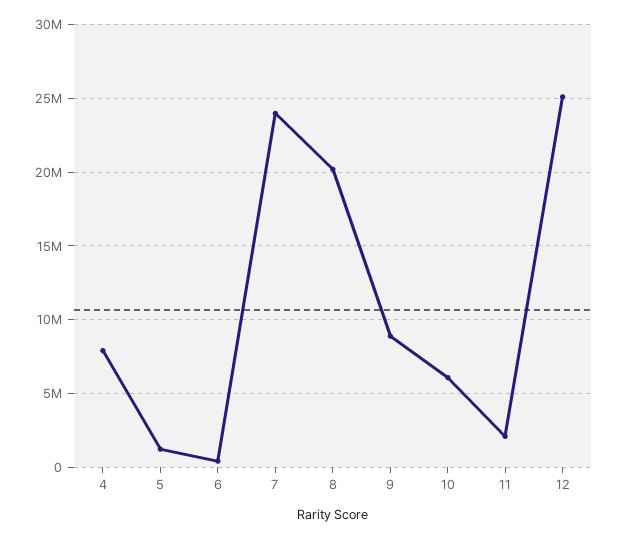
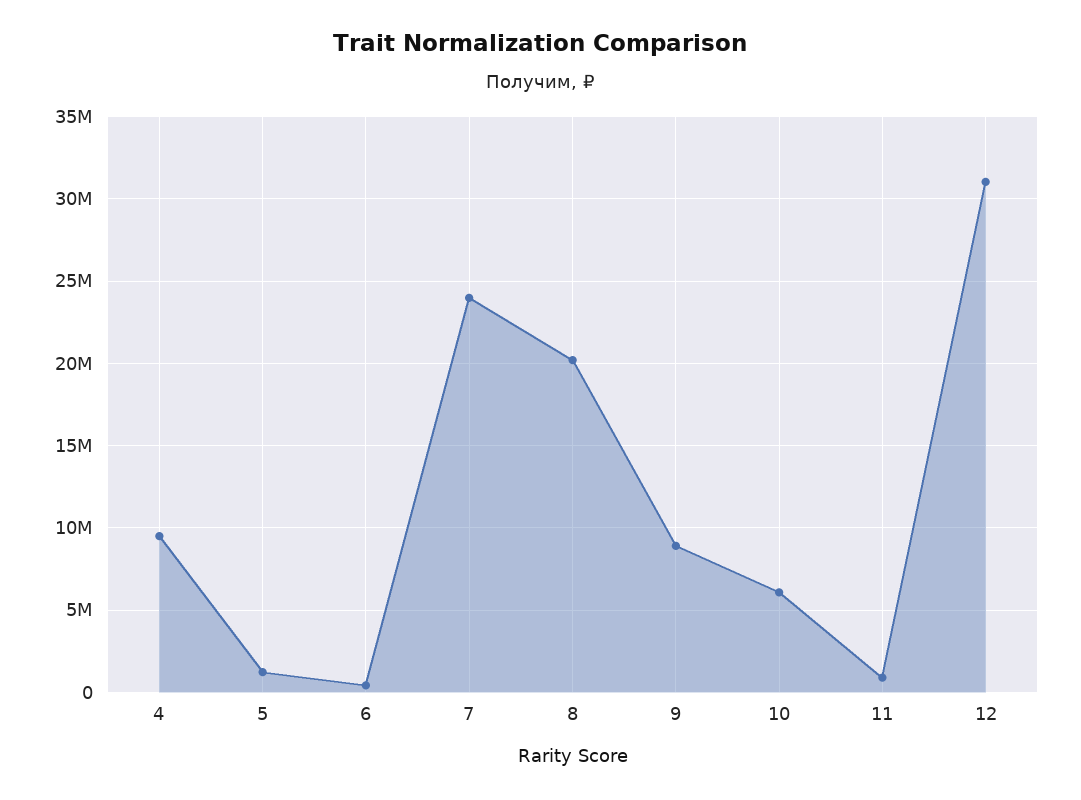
  {
-   "4": 8000000,
+   "4": 9500000,
    "5": 1000000,
    "6": 500000,
    "7": 24000000,
    "8": 20000000,
    "9": 9000000,
    "10": 6000000,
-   "11": 2000000,
+   "11": 1000000,
-   "12": 25000000
+   "12": 31000000
  }

